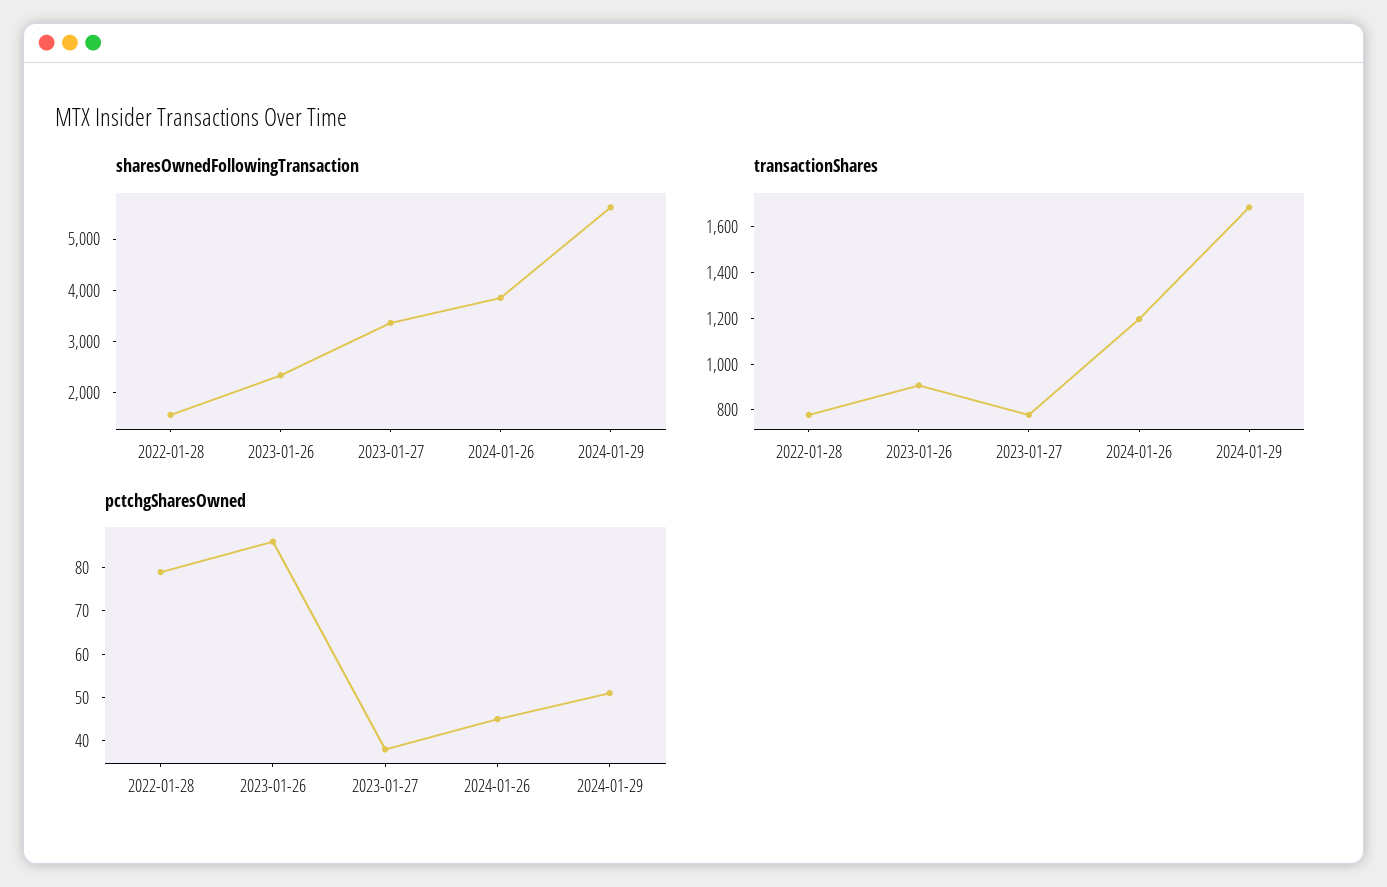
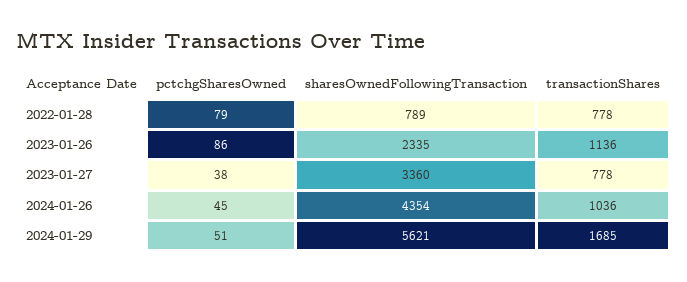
  {
    "sharesOwnedFollowingTransaction": {
-     "2022-01-28": 1600,
+     "2022-01-28": 789,
      "2023-01-26": 2335,
      "2023-01-27": 3360,
-     "2024-01-26": 3800,
+     "2024-01-26": 4354,
      "2024-01-29": 5621
    },
    "transactionShares": {
      "2022-01-28": 778,
-     "2023-01-26": 900,
+     "2023-01-26": 1136,
      "2023-01-27": 778,
-     "2024-01-26": 1200,
+     "2024-01-26": 1036,
      "2024-01-29": 1685
    },
    "pctchgSharesOwned": {
      "2022-01-28": 79,
      "2023-01-26": 86,
      "2023-01-27": 38,
      "2024-01-26": 45,
      "2024-01-29": 51
    }
  }

